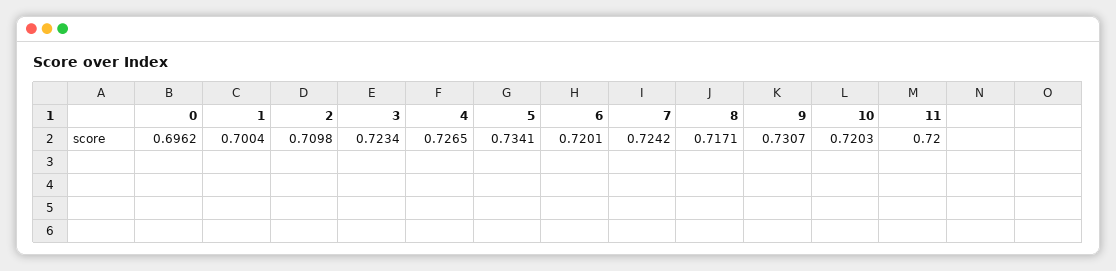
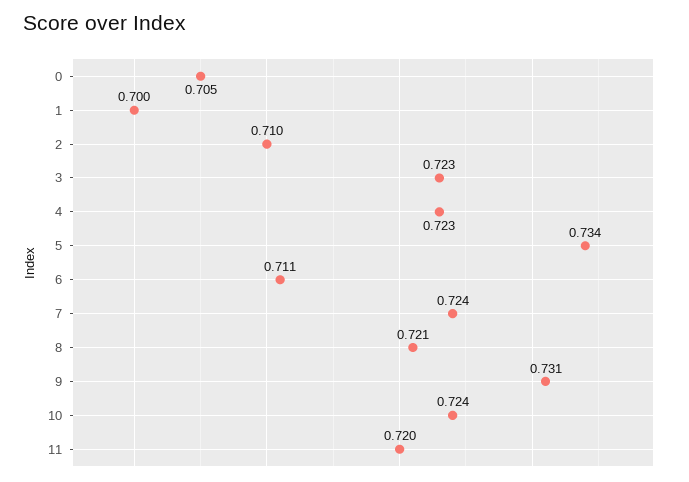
  {
-   "0": 0.6962,
+   "0": 0.705,
    "1": 0.7004,
    "2": 0.7098,
    "3": 0.7234,
-   "4": 0.7265,
+   "4": 0.723,
    "5": 0.7341,
-   "6": 0.7201,
+   "6": 0.711,
    "7": 0.7242,
-   "8": 0.7171,
+   "8": 0.721,
    "9": 0.7307,
-   "10": 0.7203,
+   "10": 0.724,
    "11": 0.72
  }

